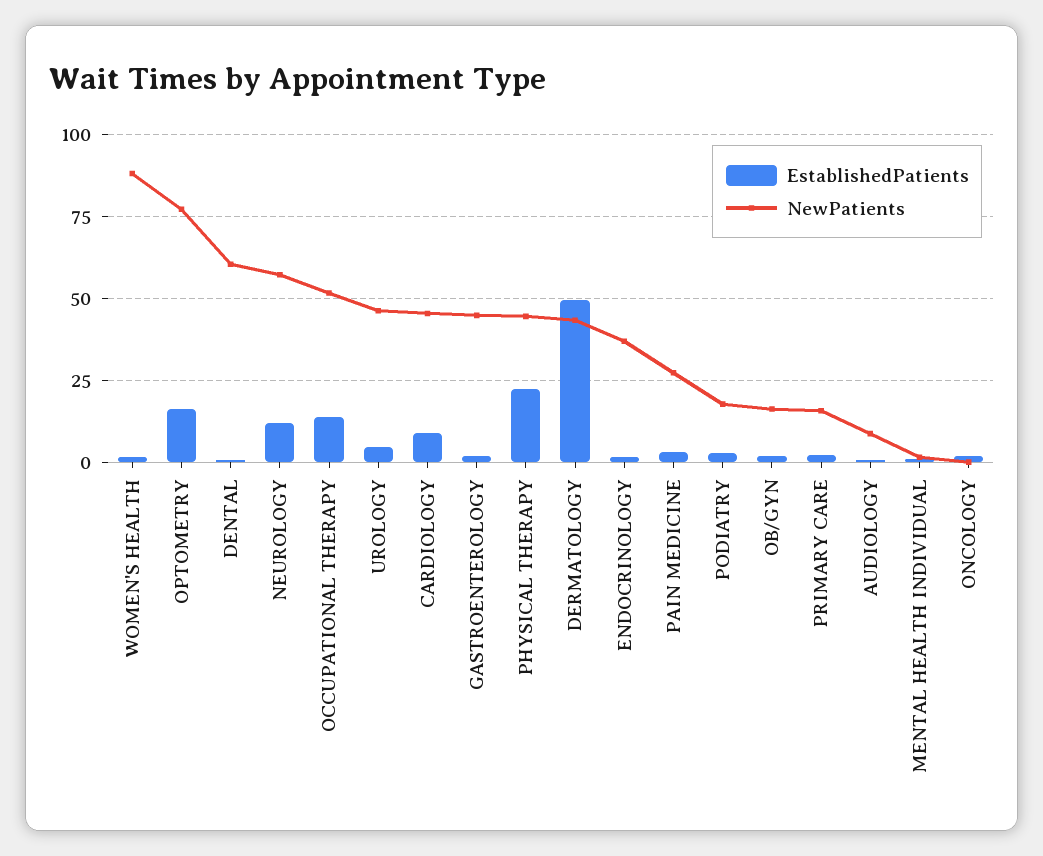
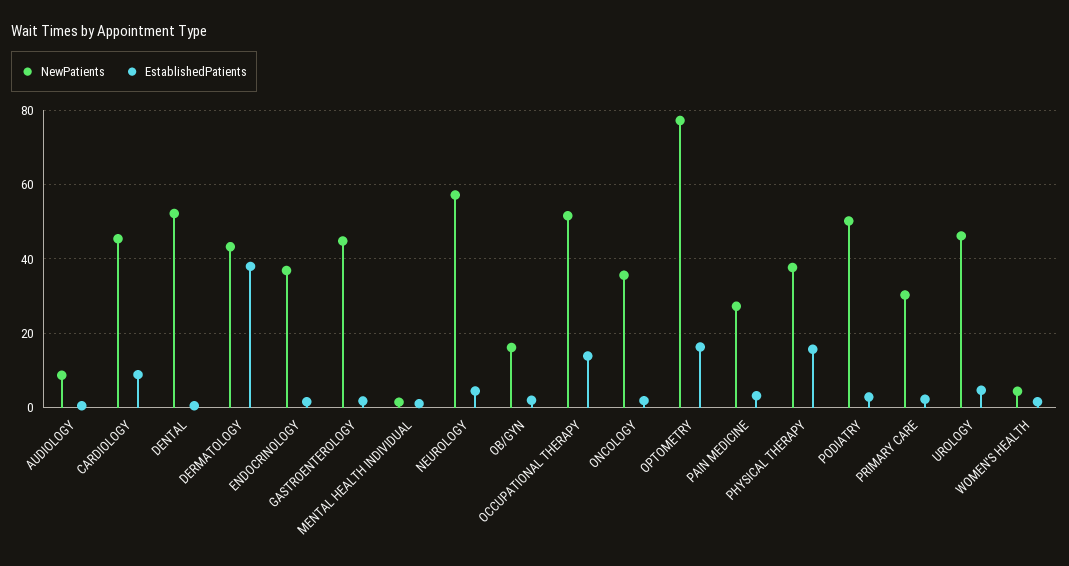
  {
    "EstablishedPatients": {
      "WOMEN'S HEALTH": 2,
      "OPTOMETRY": 16,
      "DENTAL": 0,
-     "NEUROLOGY": 12.5,
+     "NEUROLOGY": 4,
      "OCCUPATIONAL THERAPY": 14,
      "UROLOGY": 4,
      "CARDIOLOGY": 8,
      "GASTROENTEROLOGY": 2,
-     "PHYSICAL THERAPY": 22.5,
+     "PHYSICAL THERAPY": 16,
-     "DERMATOLOGY": 50,
+     "DERMATOLOGY": 38,
      "ENDOCRINOLOGY": 2,
      "PAIN MEDICINE": 4,
      "PODIATRY": 2,
      "OB/GYN": 2,
      "PRIMARY CARE": 2,
      "AUDIOLOGY": 0,
      "MENTAL HEALTH INDIVIDUAL": 2,
      "ONCOLOGY": 2
    },
    "NewPatients": {
-     "WOMEN'S HEALTH": 87.5,
+     "WOMEN'S HEALTH": 4,
      "OPTOMETRY": 78,
-     "DENTAL": 60,
+     "DENTAL": 52,
      "NEUROLOGY": 58,
      "OCCUPATIONAL THERAPY": 52,
      "UROLOGY": 46,
      "CARDIOLOGY": 46,
      "GASTROENTEROLOGY": 44,
-     "PHYSICAL THERAPY": 45,
+     "PHYSICAL THERAPY": 38,
      "DERMATOLOGY": 44,
      "ENDOCRINOLOGY": 36,
      "PAIN MEDICINE": 28,
-     "PODIATRY": 17.5,
+     "PODIATRY": 50,
      "OB/GYN": 16,
-     "PRIMARY CARE": 15,
+     "PRIMARY CARE": 30,
      "AUDIOLOGY": 8,
      "MENTAL HEALTH INDIVIDUAL": 2,
-     "ONCOLOGY": 0
+     "ONCOLOGY": 36
    }
  }

